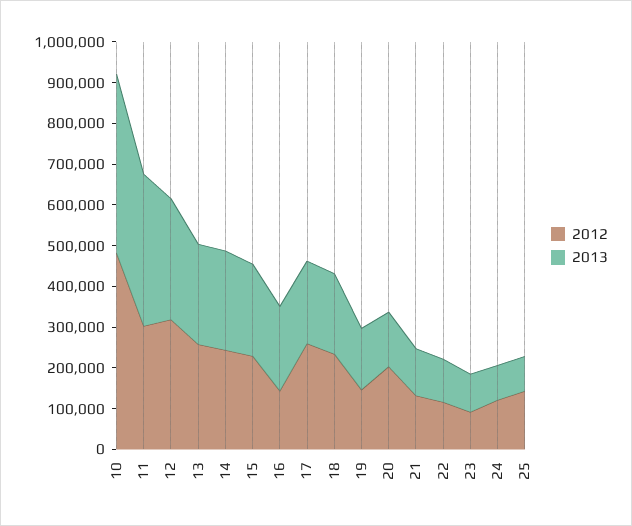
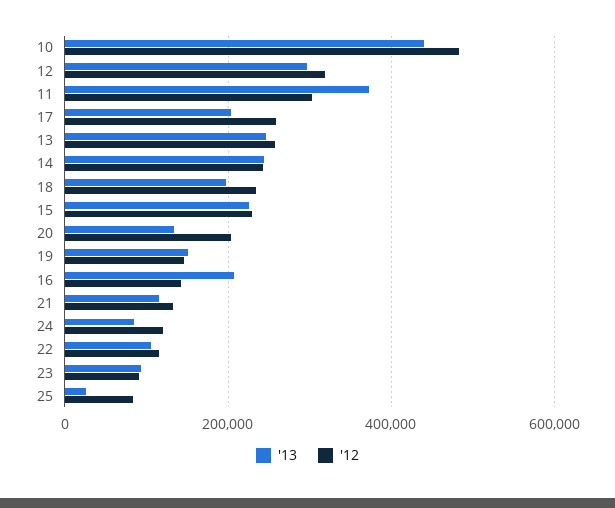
  {
    "2012": {
      "10": 480000,
      "11": 300000,
      "12": 320000,
      "13": 260000,
      "14": 240000,
      "15": 220000,
      "16": 140000,
      "17": 260000,
      "18": 240000,
      "19": 140000,
      "20": 200000,
      "21": 140000,
      "22": 120000,
      "23": 100000,
      "24": 120000,
-     "25": 140000
+     "25": 80000
    },
    "2013": {
      "10": 440000,
      "11": 380000,
      "12": 300000,
      "13": 240000,
      "14": 240000,
      "15": 220000,
      "16": 200000,
      "17": 200000,
      "18": 200000,
      "19": 160000,
      "20": 140000,
      "21": 120000,
      "22": 100000,
      "23": 100000,
      "24": 80000,
-     "25": 80000
+     "25": 20000
    }
  }

